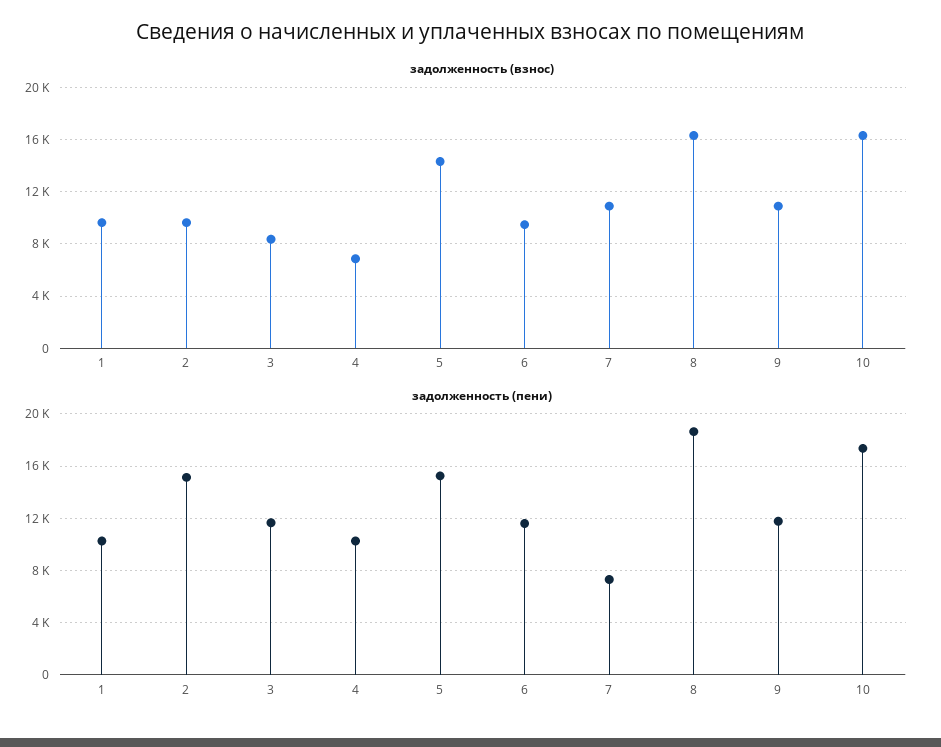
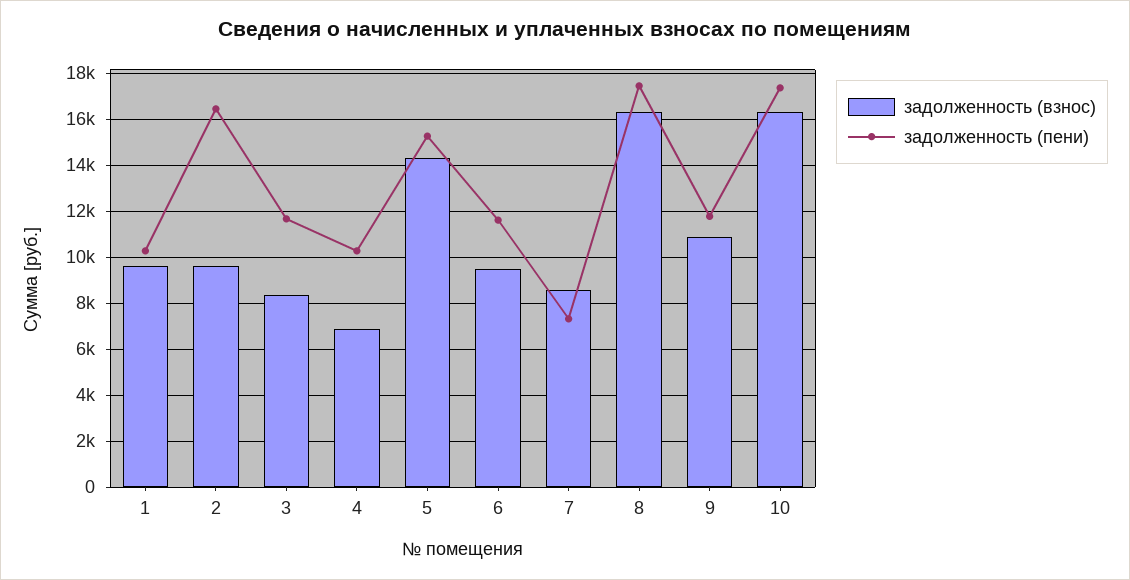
  {
    "задолженность (взнос)": {
      "1": 9500,
      "2": 9500,
      "3": 8500,
      "4": 7000,
      "5": 14500,
      "6": 9500,
-     "7": 11000,
+     "7": 8500,
      "8": 16500,
      "9": 11000,
      "10": 16500
    },
    "задолженность (пени)": {
      "1": 10500,
-     "2": 15000,
+     "2": 16500,
      "3": 11500,
      "4": 10500,
      "5": 15500,
      "6": 11500,
      "7": 7500,
-     "8": 18500,
+     "8": 17500,
      "9": 12000,
      "10": 17500
    }
  }

